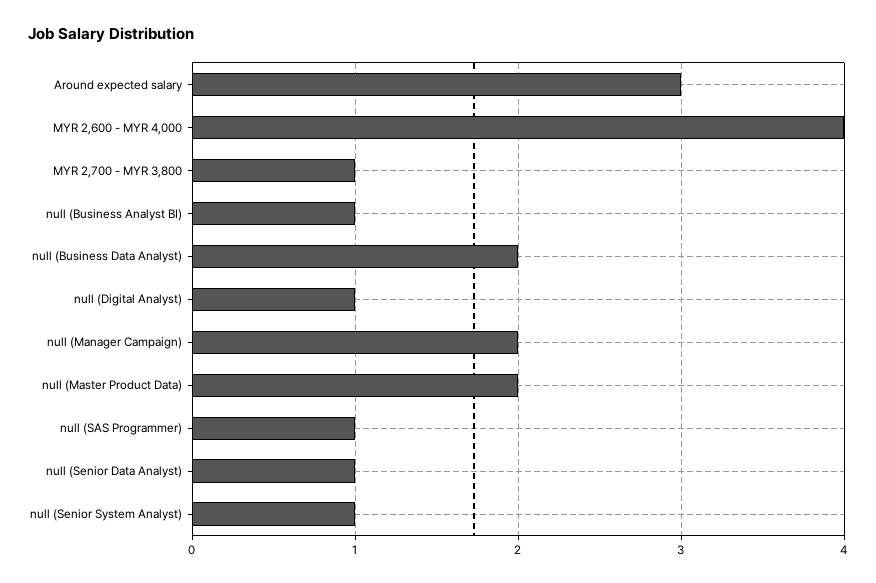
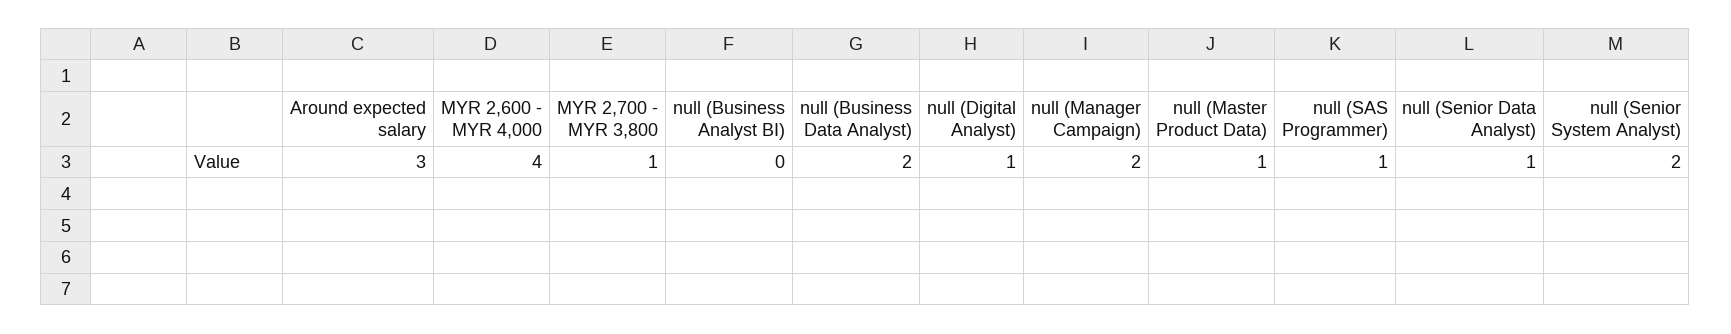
  {
    "Around expected salary": 3,
    "MYR 2,600 - MYR 4,000": 4,
    "MYR 2,700 - MYR 3,800": 1,
-   "null (Business Analyst BI)": 1,
+   "null (Business Analyst BI)": 0,
    "null (Business Data Analyst)": 2,
    "null (Digital Analyst)": 1,
    "null (Manager Campaign)": 2,
-   "null (Master Product Data)": 2,
+   "null (Master Product Data)": 1,
    "null (SAS Programmer)": 1,
    "null (Senior Data Analyst)": 1,
-   "null (Senior System Analyst)": 1
+   "null (Senior System Analyst)": 2
  }

